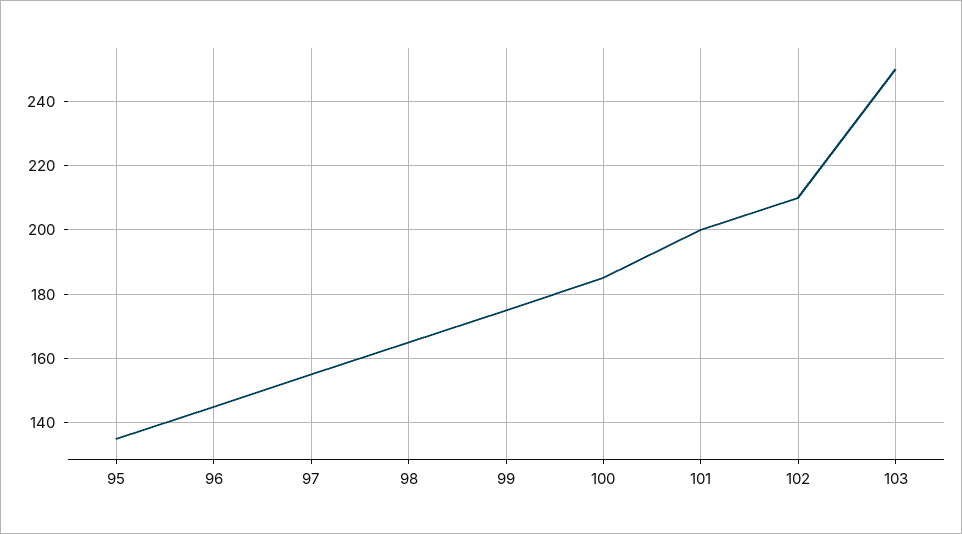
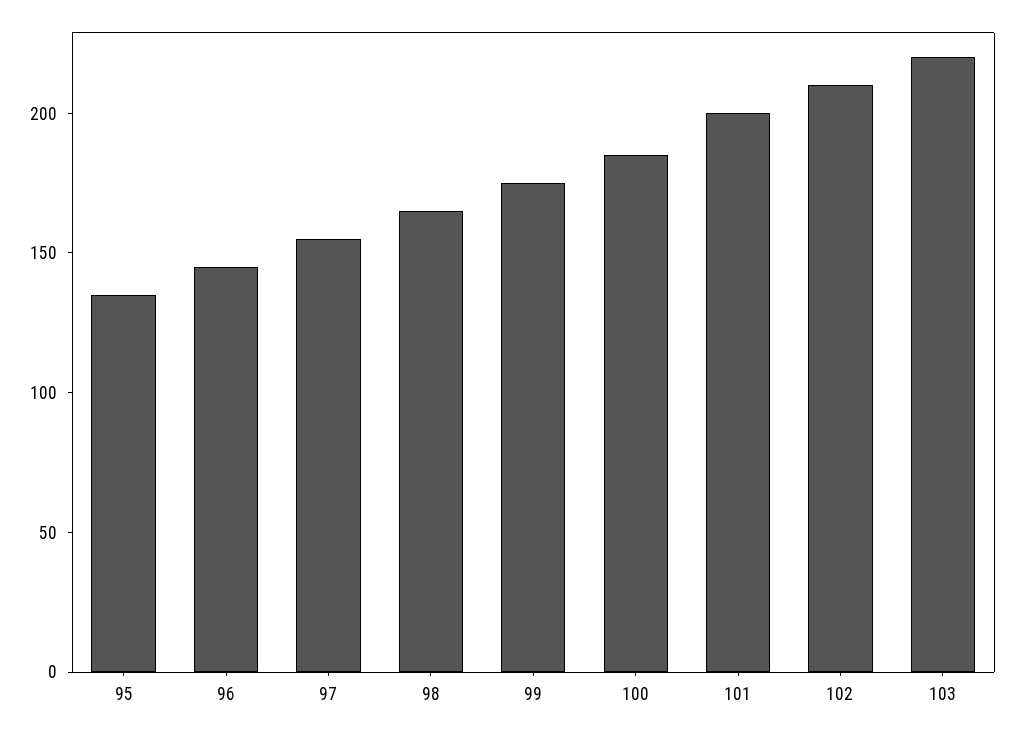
  {
    "95": 135,
    "96": 145,
    "97": 155,
    "98": 165,
    "99": 175,
    "100": 185,
    "101": 200,
    "102": 210,
-   "103": 250
+   "103": 220
  }

